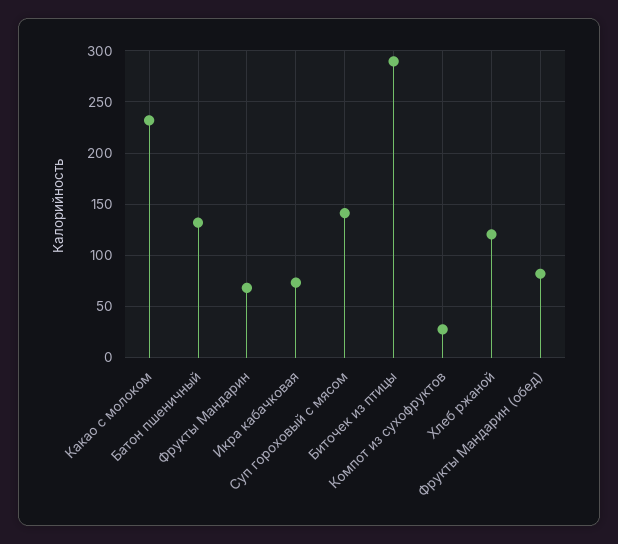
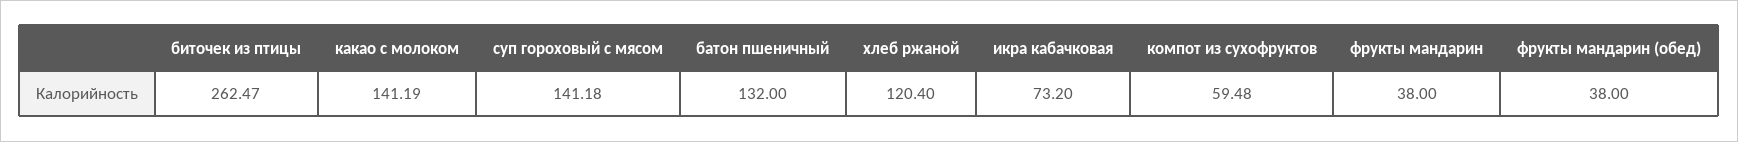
  {
-   "Какао с молоком": 230,
+   "Какао с молоком": 141.19,
    "Батон пшеничный": 132,
-   "Фрукты Мандарин": 70,
+   "Фрукты Мандарин": 38,
    "Икра кабачковая": 73.2,
    "Суп гороховый с мясом": 141.18,
-   "Биточек из птицы": 290,
+   "Биточек из птицы": 262.47,
-   "Компот из сухофруктов": 30,
+   "Компот из сухофруктов": 59.48,
    "Хлеб ржаной": 120.4,
-   "Фрукты Мандарин (обед)": 80
+   "Фрукты Мандарин (обед)": 38
  }

